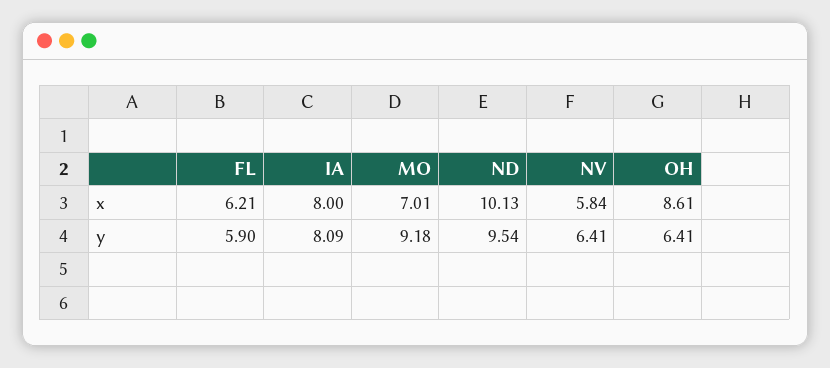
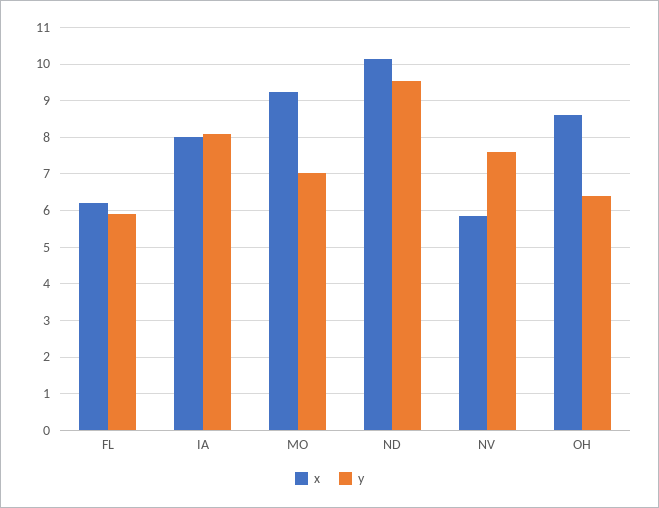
  {
    "x": {
      "FL": 6.21,
      "IA": 8,
-     "MO": 7.01,
+     "MO": 9.2,
      "ND": 10.13,
      "NV": 5.84,
      "OH": 8.61
    },
    "y": {
      "FL": 5.9,
      "IA": 8.09,
-     "MO": 9.18,
+     "MO": 7,
      "ND": 9.54,
-     "NV": 6.41,
+     "NV": 7.6,
      "OH": 6.41
    }
  }

